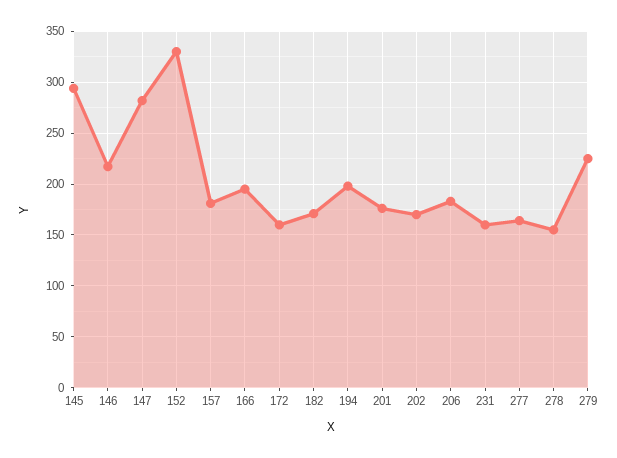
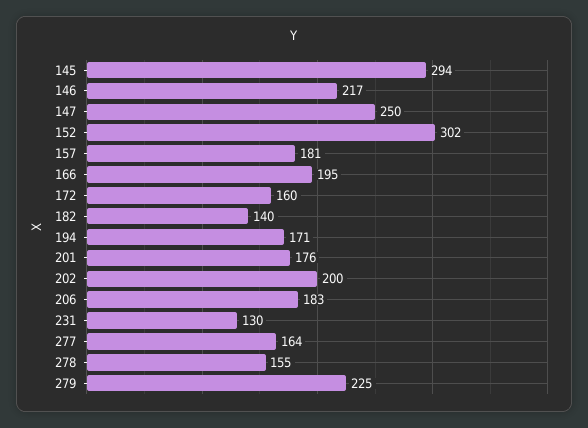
  {
    "145": 294,
    "146": 217,
-   "147": 280,
+   "147": 250,
-   "152": 330,
+   "152": 302,
    "157": 181,
    "166": 195,
    "172": 160,
-   "182": 170,
+   "182": 140,
-   "194": 200,
+   "194": 171,
    "201": 176,
-   "202": 170,
+   "202": 200,
    "206": 183,
-   "231": 160,
+   "231": 130,
    "277": 164,
    "278": 155,
    "279": 225
  }

